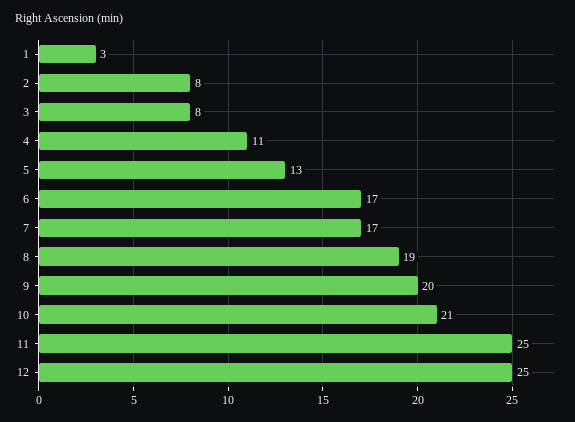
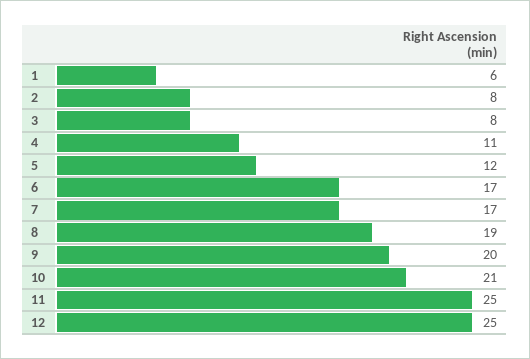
  {
-   "1": 3,
+   "1": 6,
    "2": 8,
    "3": 8,
    "4": 11,
-   "5": 13,
+   "5": 12,
    "6": 17,
    "7": 17,
    "8": 19,
    "9": 20,
    "10": 21,
    "11": 25,
    "12": 25
  }

